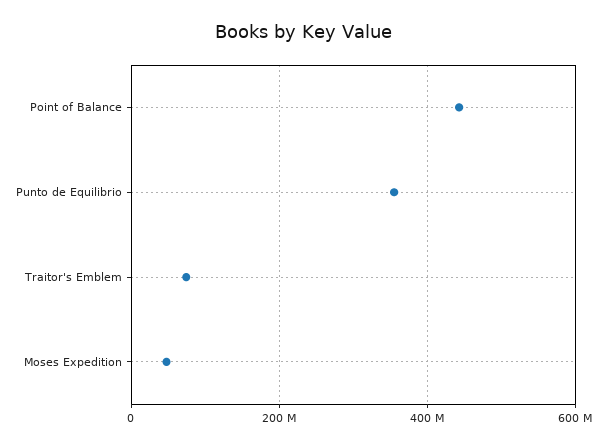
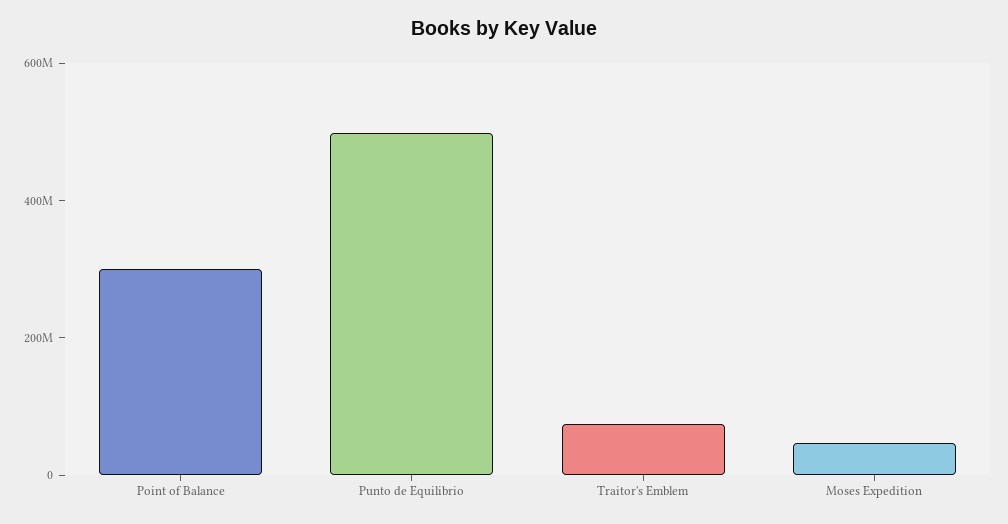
  {
-   "Point of Balance": 440000000,
+   "Point of Balance": 300000000,
-   "Punto de Equilibrio": 360000000,
+   "Punto de Equilibrio": 500000000,
    "Traitor's Emblem": 80000000,
    "Moses Expedition": 40000000
  }

